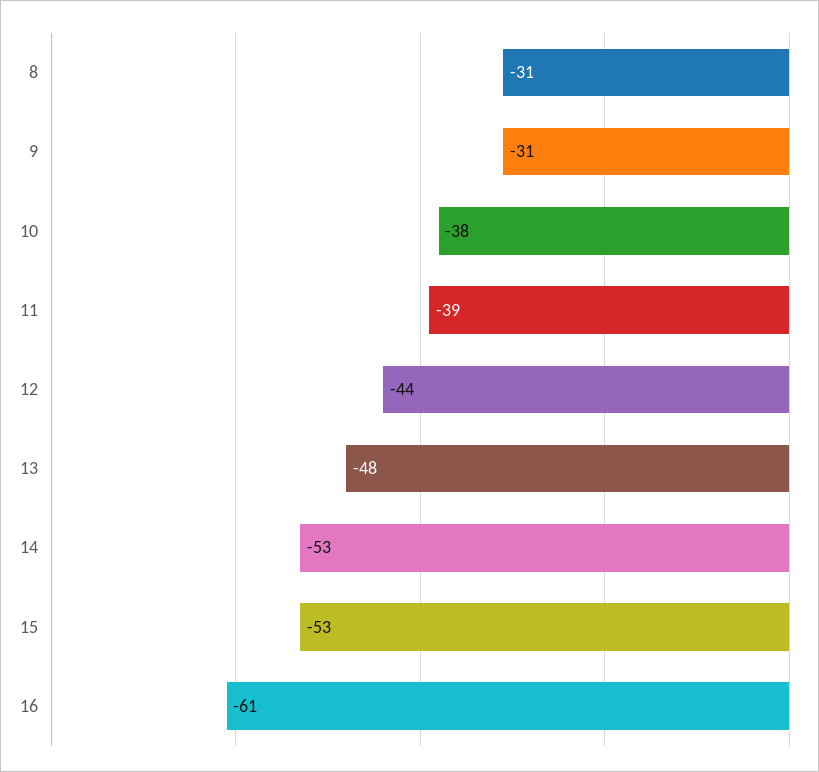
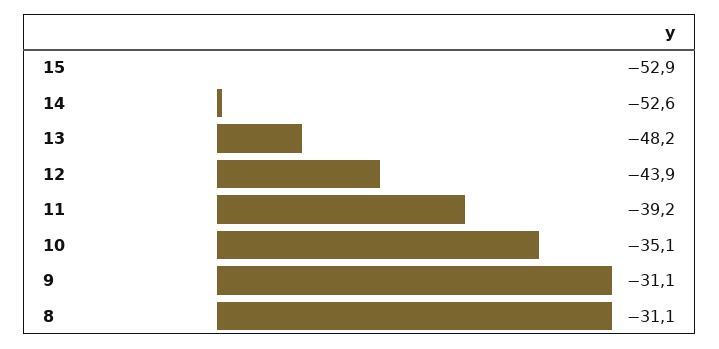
  {
    "8": -31.1,
    "9": -31.1,
-   "10": -38,
+   "10": -35.1,
    "11": -39.2,
    "12": -43.9,
    "13": -48.2,
    "14": -52.6,
-   "15": -52.9,
+   "15": -52.9
-   "16": -61
  }

